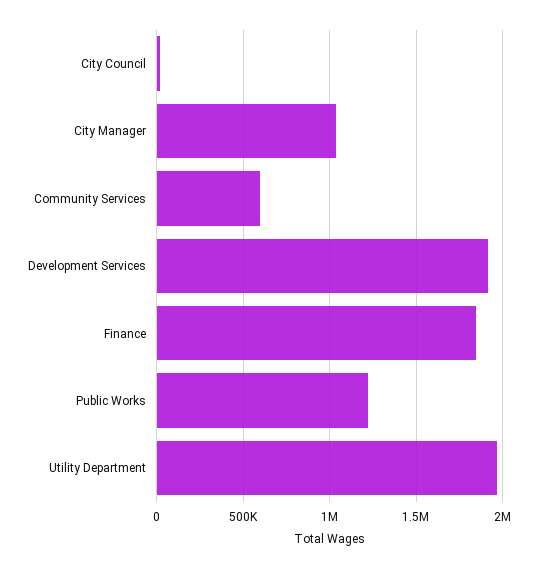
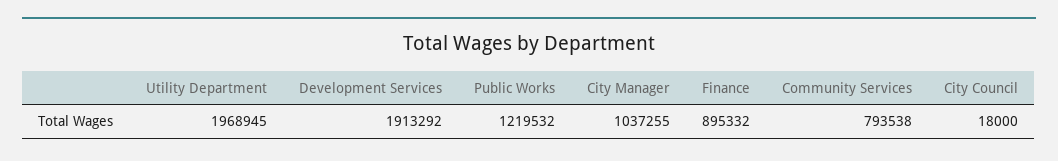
  {
    "City Council": 18000,
    "City Manager": 1037255,
-   "Community Services": 600000,
+   "Community Services": 793538,
    "Development Services": 1913292,
-   "Finance": 1850000,
+   "Finance": 895332,
    "Public Works": 1219532,
    "Utility Department": 1968945
  }

